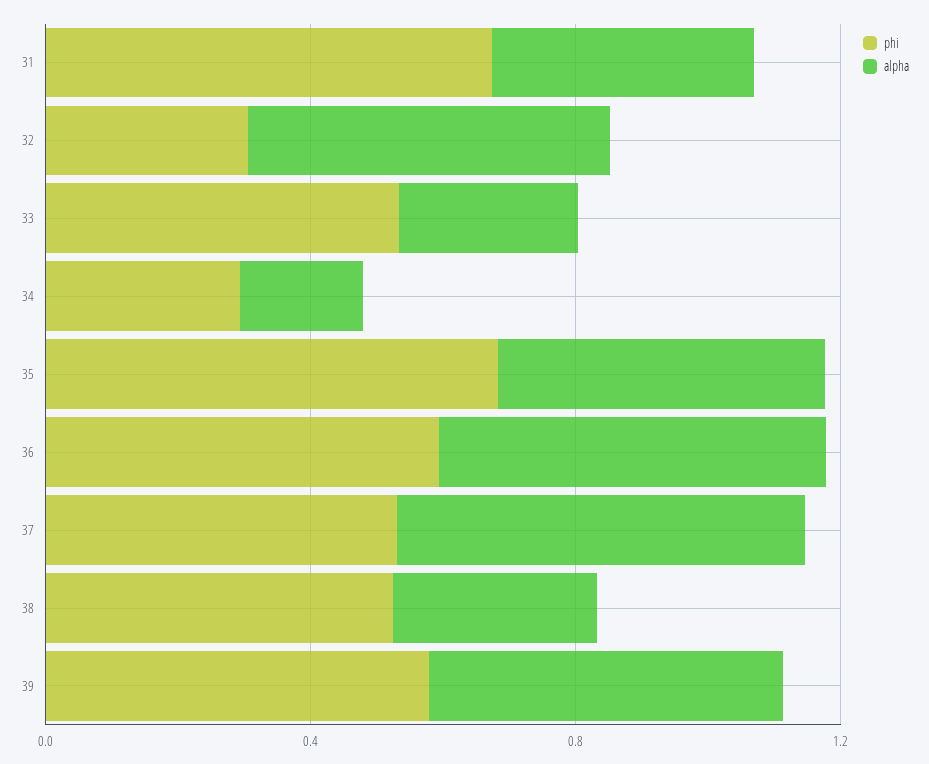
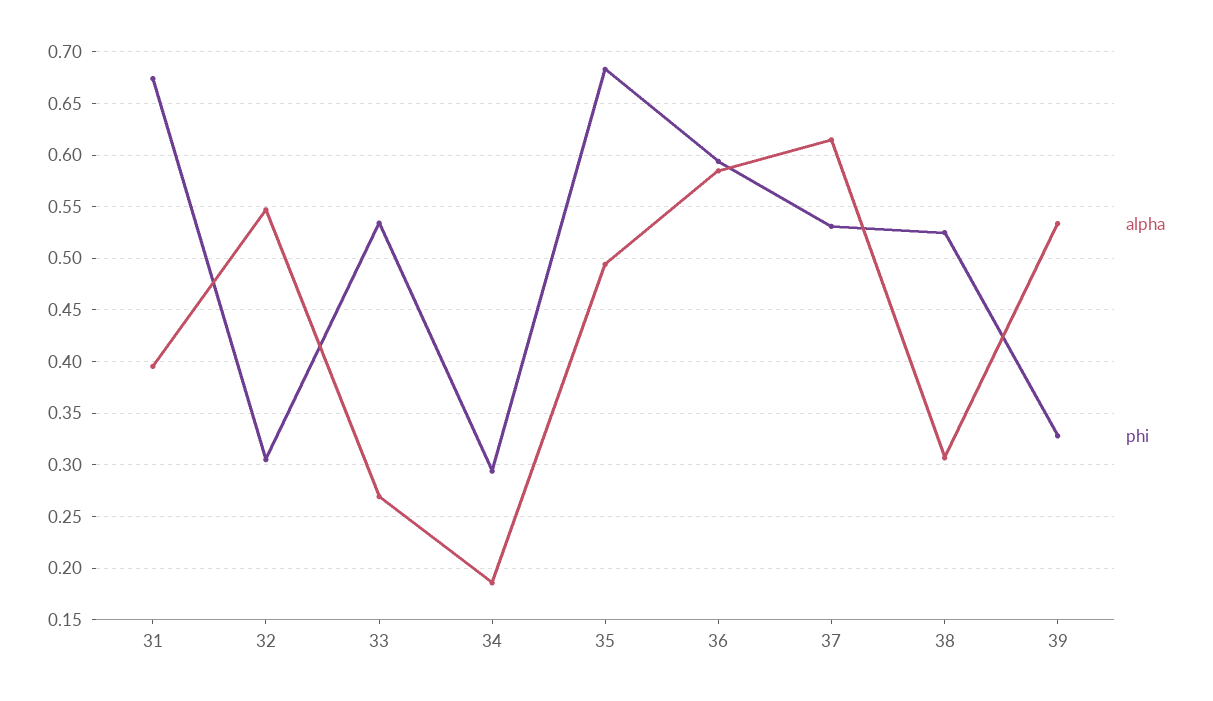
  {
    "phi": {
      "31": 0.67,
      "32": 0.31,
      "33": 0.53,
      "34": 0.29,
      "35": 0.68,
      "36": 0.59,
      "37": 0.53,
      "38": 0.53,
-     "39": 0.6
+     "39": 0.33
    },
    "alpha": {
      "31": 0.4,
      "32": 0.55,
      "33": 0.27,
      "34": 0.19,
      "35": 0.49,
      "36": 0.58,
      "37": 0.61,
      "38": 0.31,
      "39": 0.53
    }
  }

